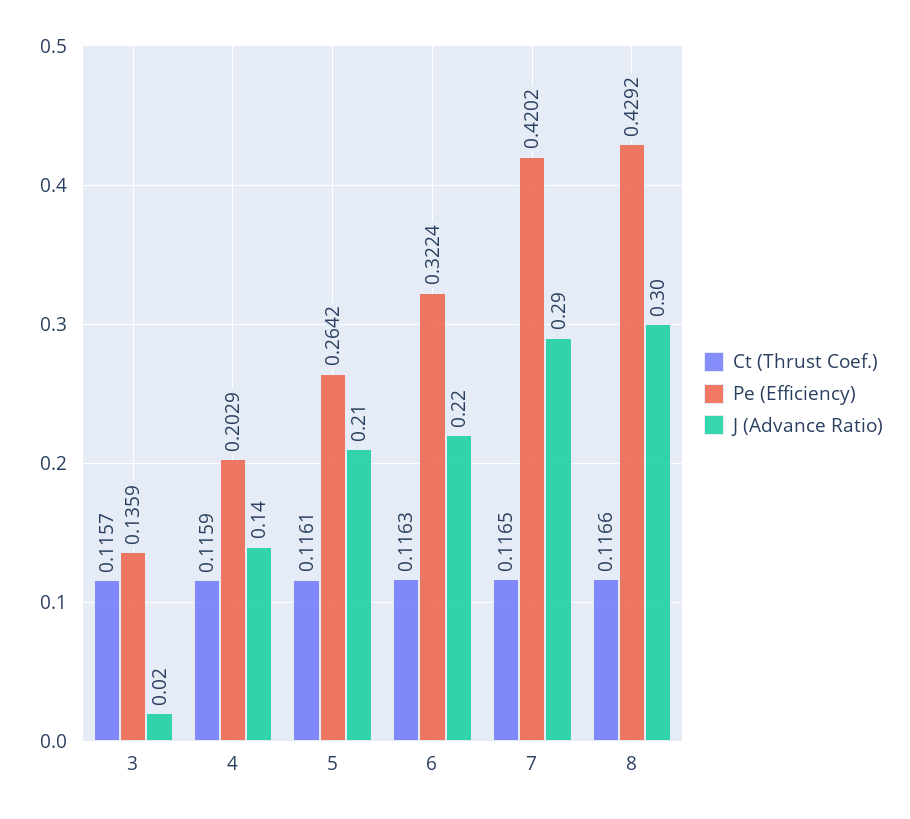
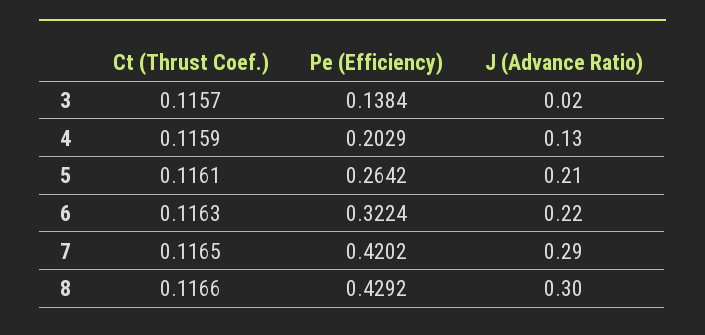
  {
    "Ct (Thrust Coef.)": {
      "3": 0.1157,
      "4": 0.1159,
      "5": 0.1161,
      "6": 0.1163,
      "7": 0.1165,
      "8": 0.1166
    },
    "Pe (Efficiency)": {
-     "3": 0.1359,
+     "3": 0.1384,
      "4": 0.2029,
      "5": 0.2642,
      "6": 0.3224,
      "7": 0.4202,
      "8": 0.4292
    },
    "J (Advance Ratio)": {
      "3": 0.02,
-     "4": 0.14,
+     "4": 0.13,
      "5": 0.21,
      "6": 0.22,
      "7": 0.29,
      "8": 0.3
    }
  }

